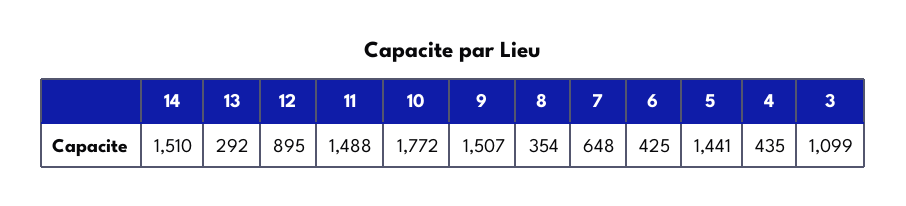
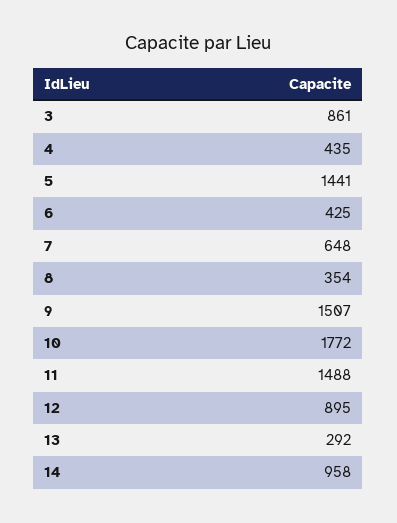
  {
-   "14": 1510,
+   "14": 958,
    "13": 292,
    "12": 895,
    "11": 1488,
    "10": 1772,
    "9": 1507,
    "8": 354,
    "7": 648,
    "6": 425,
    "5": 1441,
    "4": 435,
-   "3": 1099
+   "3": 861
  }

